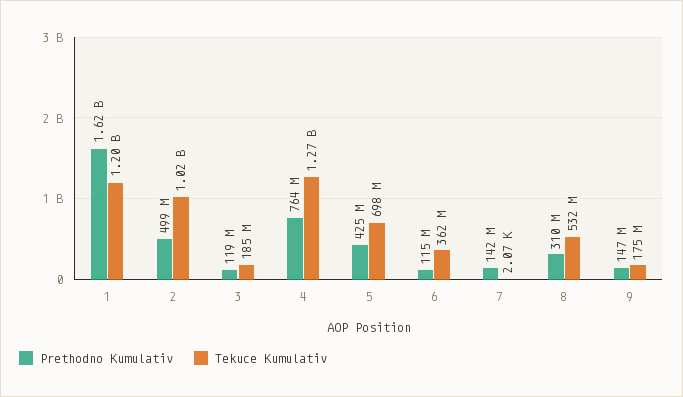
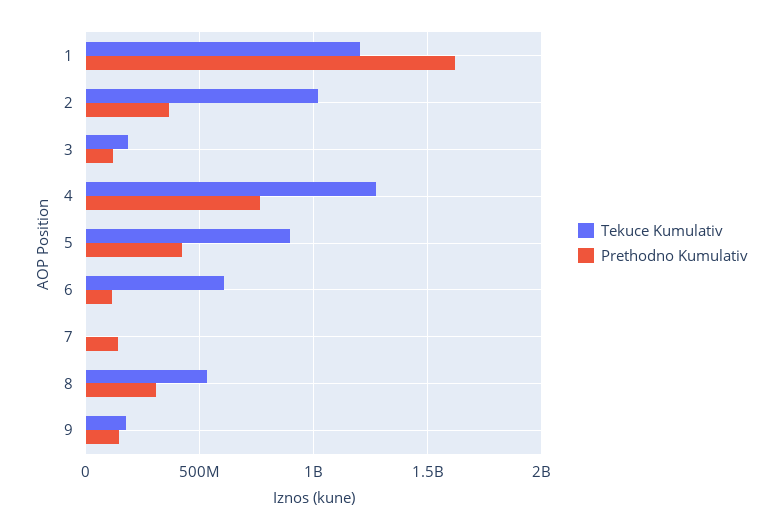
  {
    "Prethodno Kumulativ": {
      "1": 1620000000,
-     "2": 499000000,
+     "2": 350000000,
      "3": 119000000,
      "4": 764000000,
      "5": 425000000,
      "6": 115000000,
      "7": 142000000,
      "8": 310000000,
      "9": 147000000
    },
    "Tekuce Kumulativ": {
      "1": 1200000000,
      "2": 1020000000,
      "3": 185000000,
      "4": 1270000000,
-     "5": 698000000,
+     "5": 900000000,
-     "6": 362000000,
+     "6": 600000000,
      "7": 2070,
      "8": 532000000,
      "9": 175000000
    }
  }

